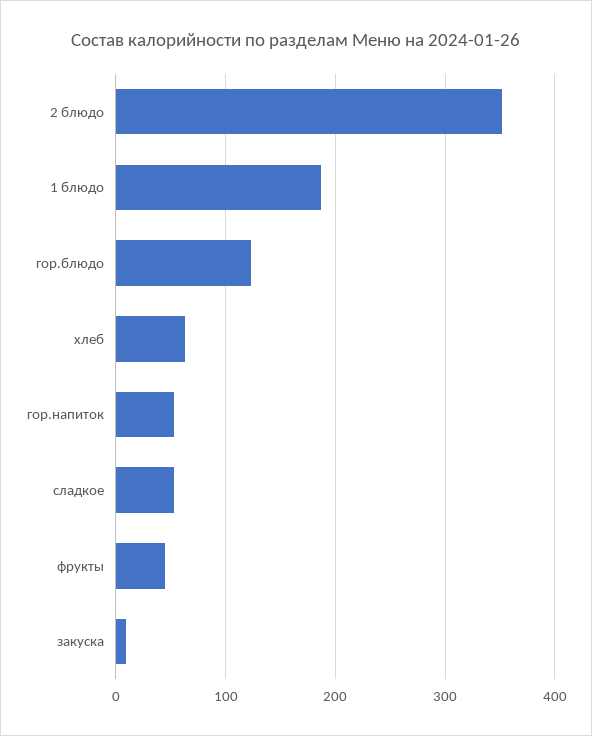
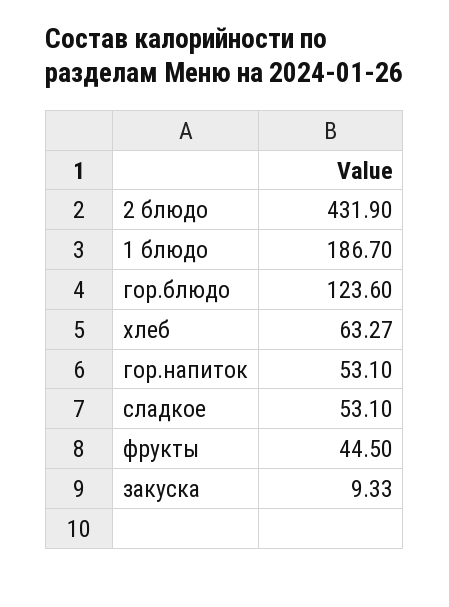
  {
-   "2 блюдо": 350,
+   "2 блюдо": 431.9,
    "1 блюдо": 186.7,
    "гор.блюдо": 123.6,
    "хлеб": 63.27,
    "гор.напиток": 53.1,
    "сладкое": 53.1,
    "фрукты": 44.5,
    "закуска": 9.33
  }

